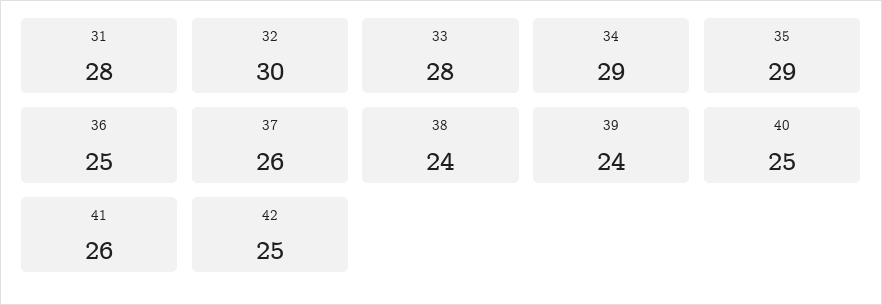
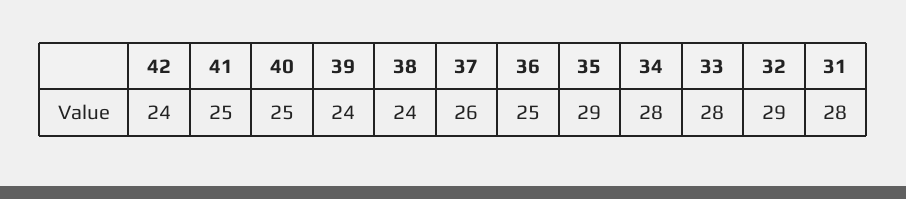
  {
    "31": 28,
-   "32": 30,
+   "32": 29,
    "33": 28,
-   "34": 29,
+   "34": 28,
    "35": 29,
    "36": 25,
    "37": 26,
    "38": 24,
    "39": 24,
    "40": 25,
-   "41": 26,
+   "41": 25,
-   "42": 25
+   "42": 24
  }

